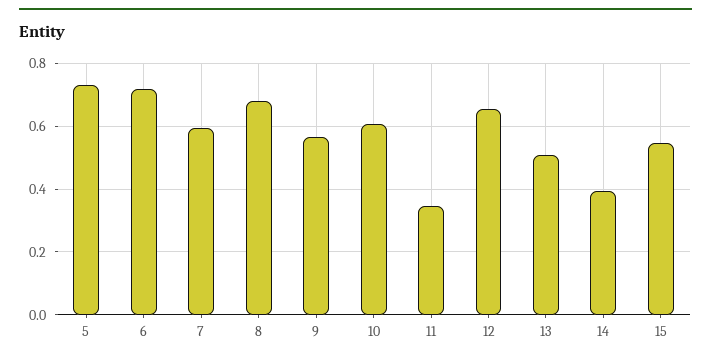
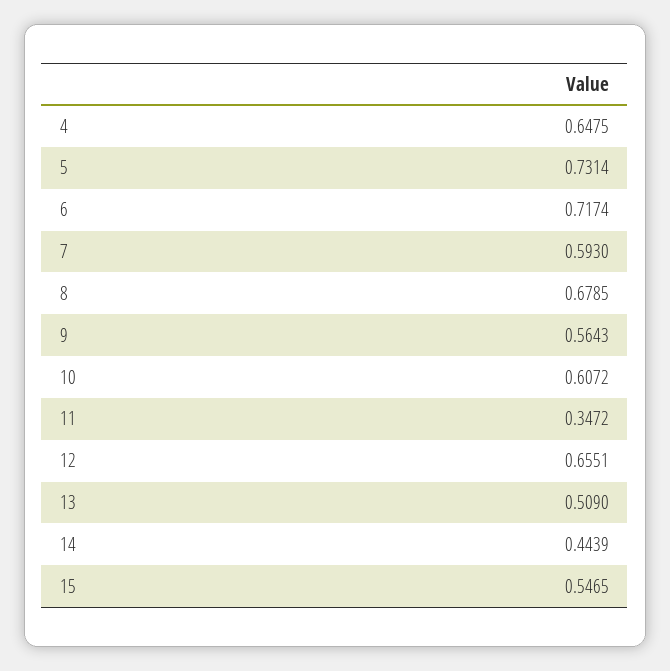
  {
    "5": 0.7314,
    "6": 0.7174,
    "7": 0.593,
    "8": 0.6785,
    "9": 0.5643,
    "10": 0.6072,
    "11": 0.3472,
    "12": 0.6551,
    "13": 0.509,
-   "14": 0.4,
+   "14": 0.4439,
-   "15": 0.5465
+   "15": 0.5465,
+   "4": 0.6475
  }

